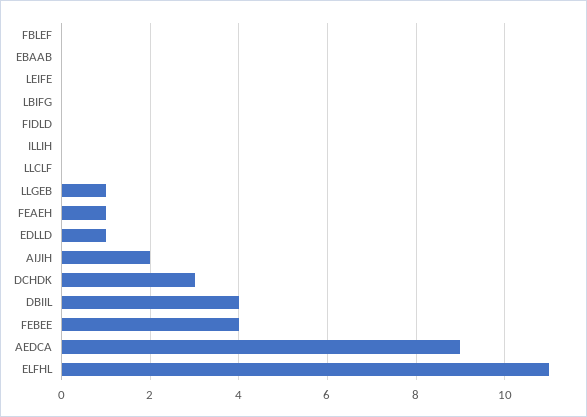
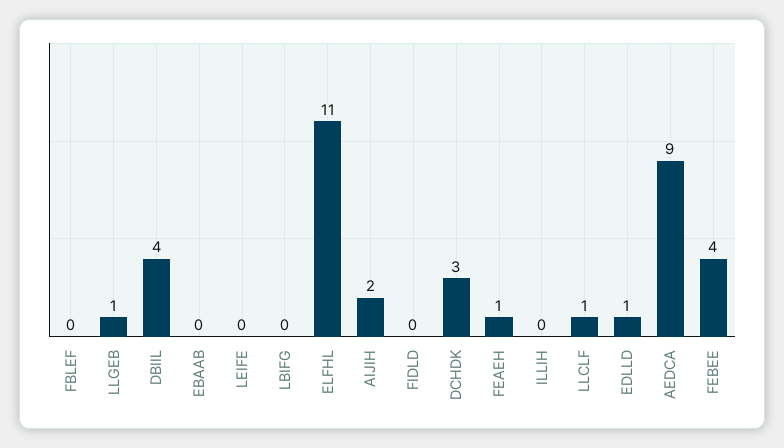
  {
    "FBLEF": 0,
    "EBAAB": 0,
    "LEIFE": 0,
    "LBIFG": 0,
    "FIDLD": 0,
    "ILLIH": 0,
-   "LLCLF": 0,
+   "LLCLF": 1,
    "LLGEB": 1,
    "FEAEH": 1,
    "EDLLD": 1,
    "AIJIH": 2,
    "DCHDK": 3,
    "DBIIL": 4,
    "FEBEE": 4,
    "AEDCA": 9,
    "ELFHL": 11
  }

